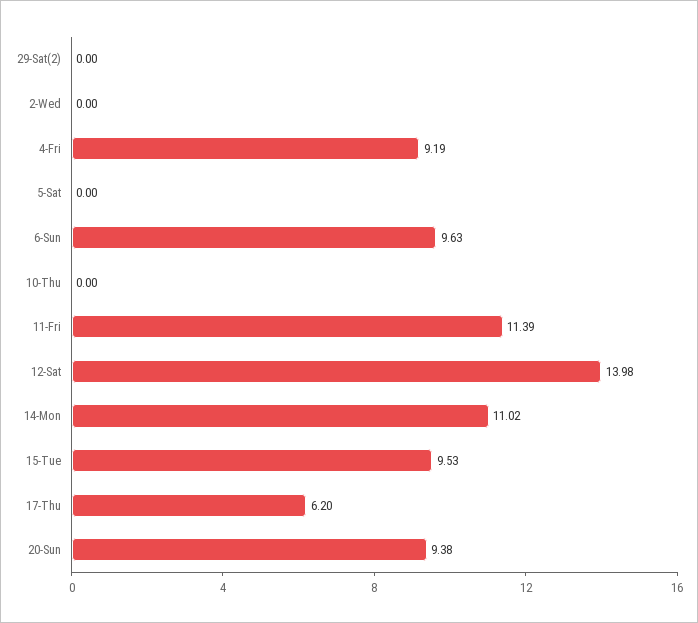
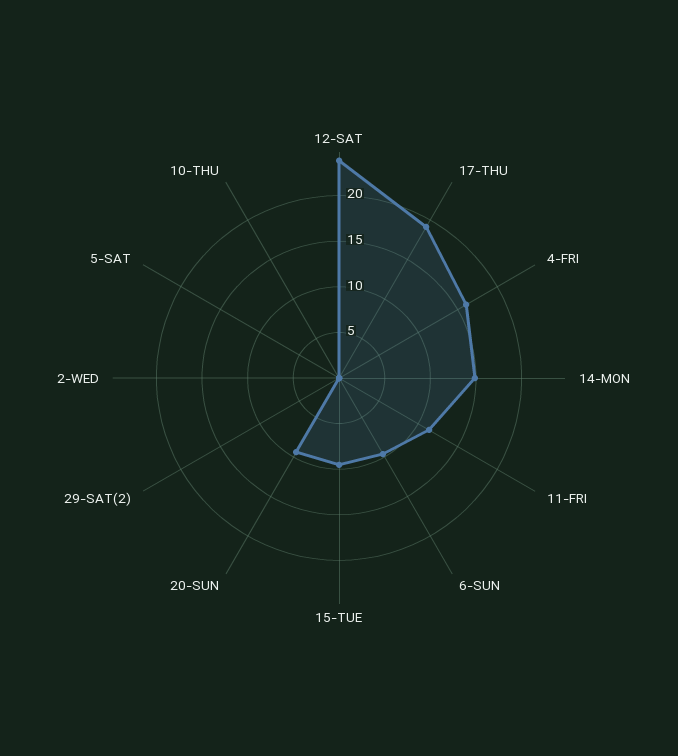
  {
    "29-Sat(2)": 0,
    "2-Wed": 0,
-   "4-Fri": 9.19,
+   "4-Fri": 16,
    "5-Sat": 0,
    "6-Sun": 9.63,
    "10-Thu": 0,
    "11-Fri": 11.39,
-   "12-Sat": 13.98,
+   "12-Sat": 24,
-   "14-Mon": 11.02,
+   "14-Mon": 15,
    "15-Tue": 9.53,
-   "17-Thu": 6.2,
+   "17-Thu": 19,
    "20-Sun": 9.38
  }

